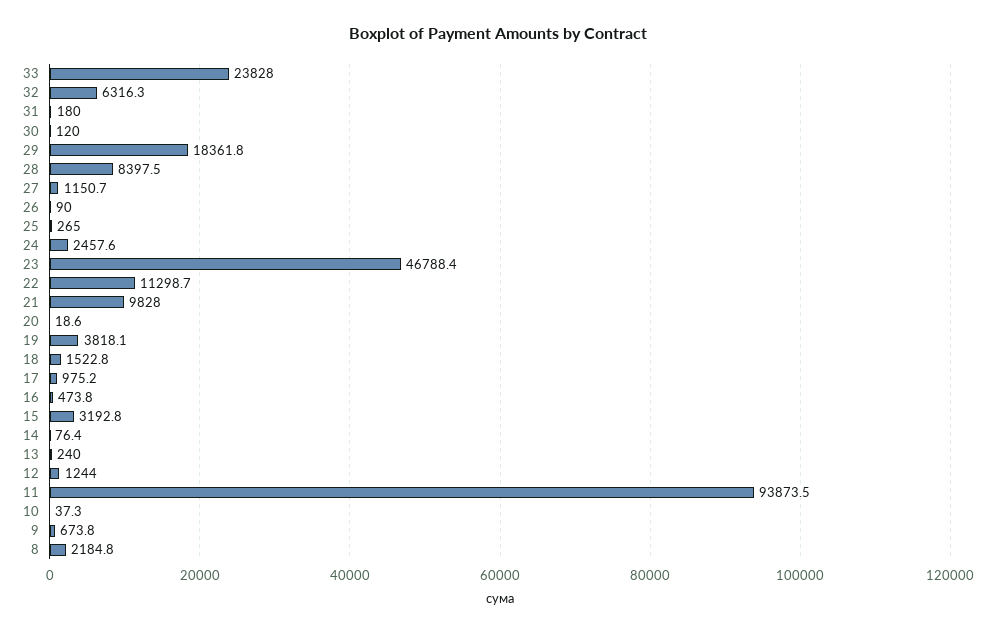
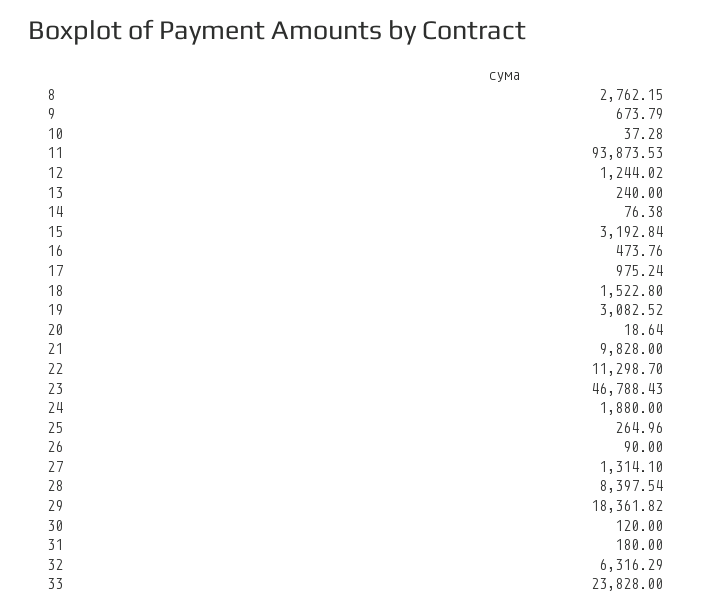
  {
    "33": 23828,
    "32": 6316.29,
    "31": 180,
    "30": 120,
    "29": 18361.82,
    "28": 8397.54,
-   "27": 1150.7,
+   "27": 1314.1,
    "26": 90,
    "25": 264.96,
-   "24": 2457.6,
+   "24": 1880,
    "23": 46788.43,
    "22": 11298.7,
    "21": 9828,
    "20": 18.64,
-   "19": 3818.1,
+   "19": 3082.52,
    "18": 1522.8,
    "17": 975.24,
    "16": 473.76,
    "15": 3192.84,
    "14": 76.38,
    "13": 240,
    "12": 1244.02,
    "11": 93873.53,
    "10": 37.28,
    "9": 673.79,
-   "8": 2184.8
+   "8": 2762.15
  }

